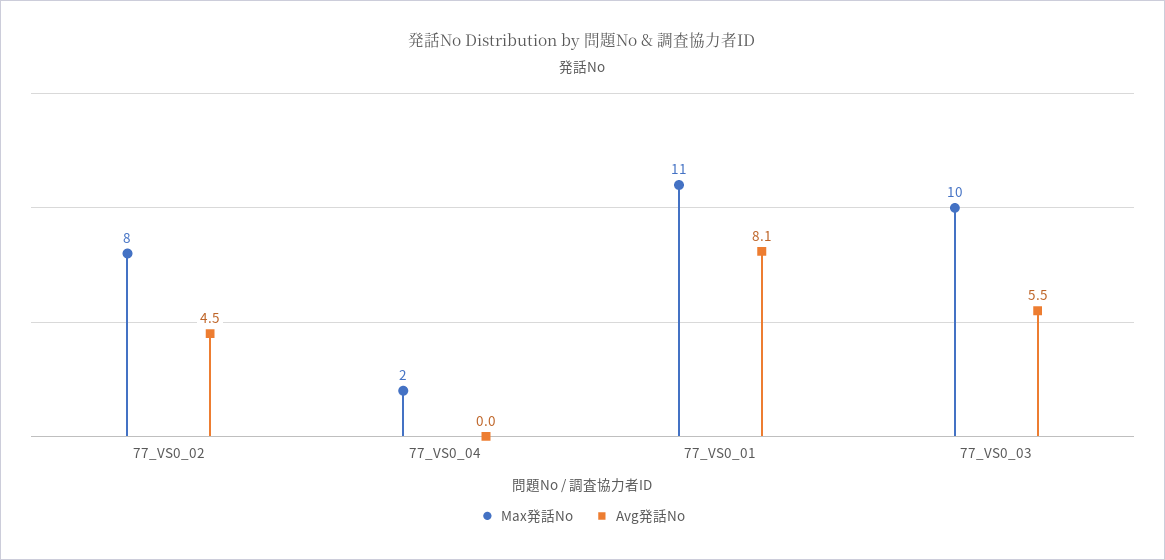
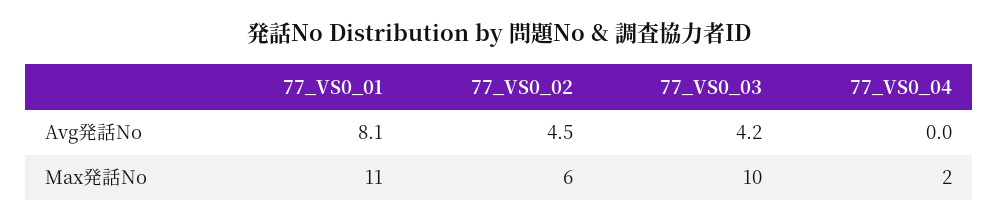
  {
    "Max発話No": {
-     "77_VS0_02": 8,
+     "77_VS0_02": 6,
      "77_VS0_04": 2,
      "77_VS0_01": 11,
      "77_VS0_03": 10
    },
    "Avg発話No": {
      "77_VS0_02": 4.5,
      "77_VS0_04": 0,
      "77_VS0_01": 8.1,
-     "77_VS0_03": 5.5
+     "77_VS0_03": 4.2
    }
  }

